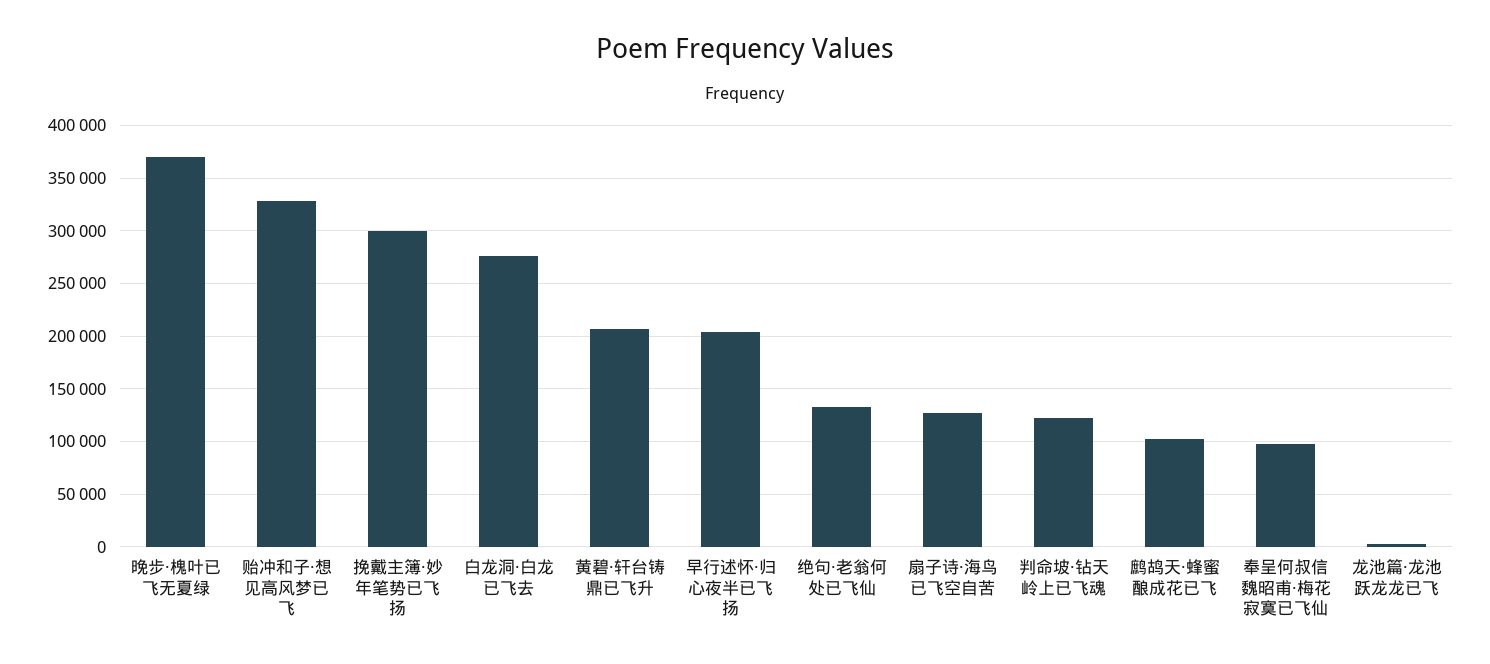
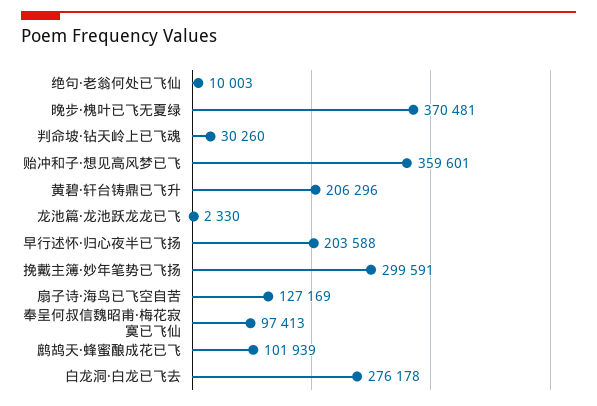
  {
    "晚步·槐叶已飞无夏绿": 370481,
-   "贻冲和子·想见高风梦已飞": 330000,
+   "贻冲和子·想见高风梦已飞": 359601,
    "挽戴主簿·妙年笔势已飞扬": 299591,
    "白龙洞·白龙已飞去": 276178,
    "黄碧·轩台铸鼎已飞升": 206296,
    "早行述怀·归心夜半已飞扬": 203588,
-   "绝句·老翁何处已飞仙": 130000,
+   "绝句·老翁何处已飞仙": 10003,
    "扇子诗·海鸟已飞空自苦": 127169,
-   "判命坡·钻天岭上已飞魂": 120000,
+   "判命坡·钻天岭上已飞魂": 30260,
    "鹧鸪天·蜂蜜酿成花已飞": 101939,
    "奉呈何叔信魏昭甫·梅花寂寞已飞仙": 97413,
    "龙池篇·龙池跃龙龙已飞": 2330
  }

